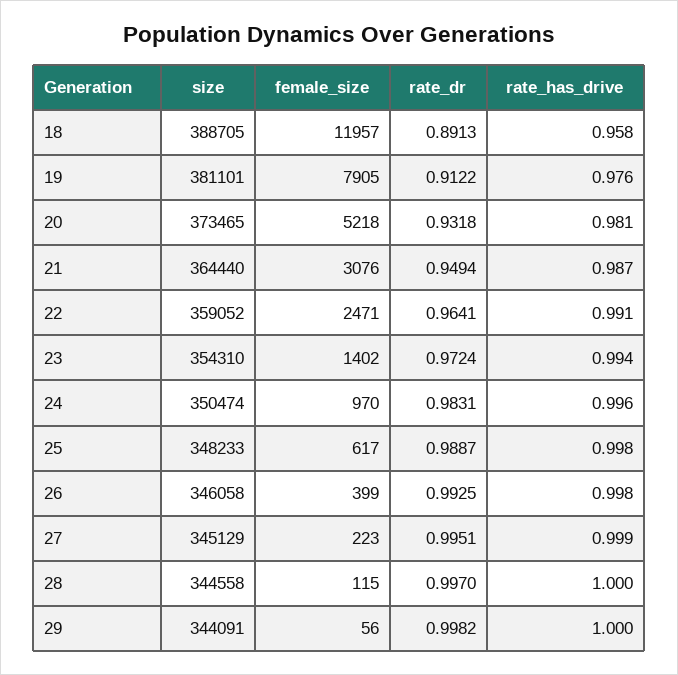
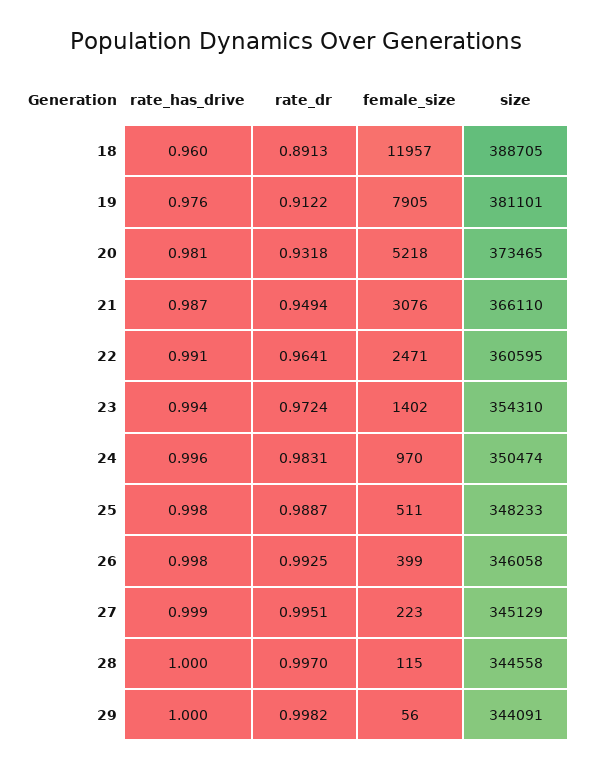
  {
    "size": {
      "18": 388705,
      "19": 381101,
      "20": 373465,
-     "21": 364440,
+     "21": 366110,
-     "22": 359052,
+     "22": 360595,
      "23": 354310,
      "24": 350474,
      "25": 348233,
      "26": 346058,
      "27": 345129,
      "28": 344558,
      "29": 344091
    },
    "female_size": {
      "18": 11957,
      "19": 7905,
      "20": 5218,
      "21": 3076,
      "22": 2471,
      "23": 1402,
      "24": 970,
-     "25": 617,
+     "25": 511,
      "26": 399,
      "27": 223,
      "28": 115,
      "29": 56
    },
    "rate_dr": {
      "18": 0.8913,
      "19": 0.9122,
      "20": 0.9318,
      "21": 0.9494,
      "22": 0.9641,
      "23": 0.9724,
      "24": 0.9831,
      "25": 0.9887,
      "26": 0.9925,
      "27": 0.9951,
      "28": 0.997,
      "29": 0.9982
    },
    "rate_has_drive": {
-     "18": 0.958,
+     "18": 0.96,
      "19": 0.976,
      "20": 0.981,
      "21": 0.987,
      "22": 0.991,
      "23": 0.994,
      "24": 0.996,
      "25": 0.998,
      "26": 0.998,
      "27": 0.999,
      "28": 1,
      "29": 1
    }
  }

